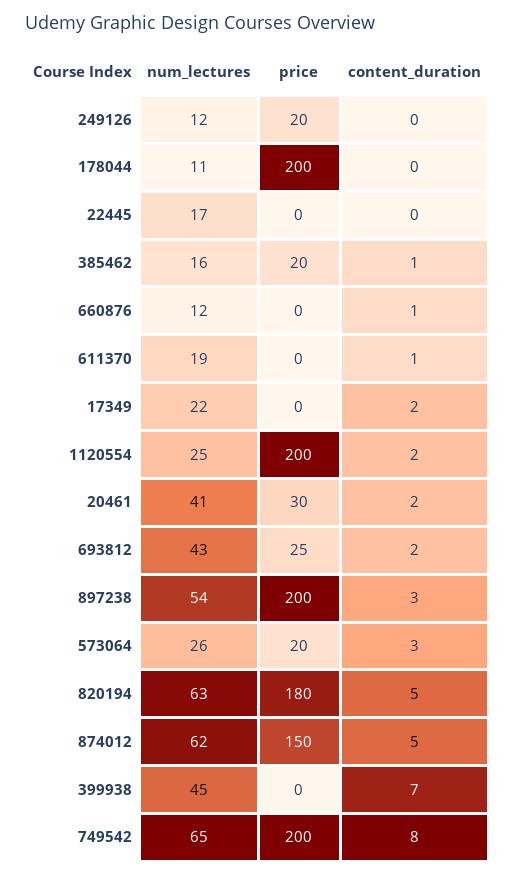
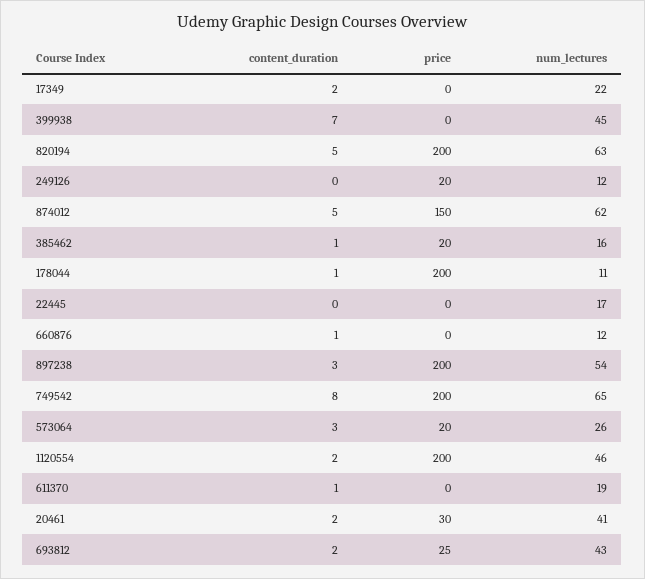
  {
    "num_lectures": {
      "249126": 12,
      "178044": 11,
      "22445": 17,
      "385462": 16,
      "660876": 12,
      "611370": 19,
      "17349": 22,
-     "1120554": 25,
+     "1120554": 46,
      "20461": 41,
      "693812": 43,
      "897238": 54,
      "573064": 26,
      "820194": 63,
      "874012": 62,
      "399938": 45,
      "749542": 65
    },
    "price": {
      "249126": 20,
      "178044": 200,
      "22445": 0,
      "385462": 20,
      "660876": 0,
      "611370": 0,
      "17349": 0,
      "1120554": 200,
      "20461": 30,
      "693812": 25,
      "897238": 200,
      "573064": 20,
-     "820194": 180,
+     "820194": 200,
      "874012": 150,
      "399938": 0,
      "749542": 200
    },
    "content_duration": {
      "249126": 0,
-     "178044": 0,
+     "178044": 1,
      "22445": 0,
      "385462": 1,
      "660876": 1,
      "611370": 1,
      "17349": 2,
      "1120554": 2,
      "20461": 2,
      "693812": 2,
      "897238": 3,
      "573064": 3,
      "820194": 5,
      "874012": 5,
      "399938": 7,
      "749542": 8
    }
  }

